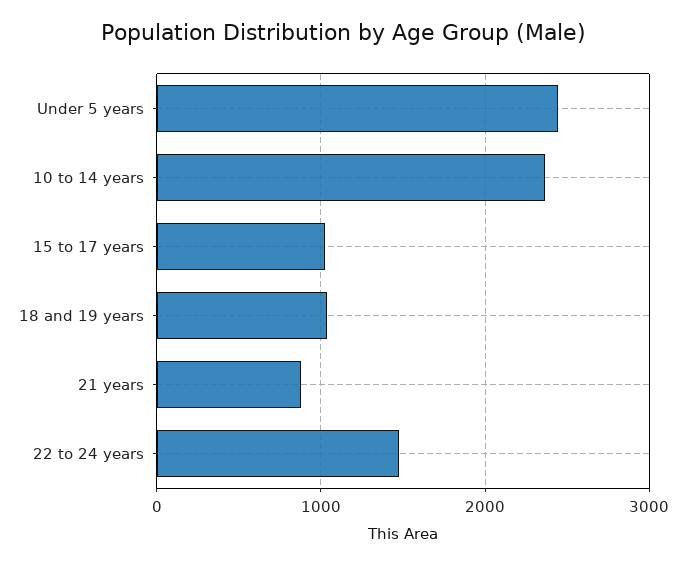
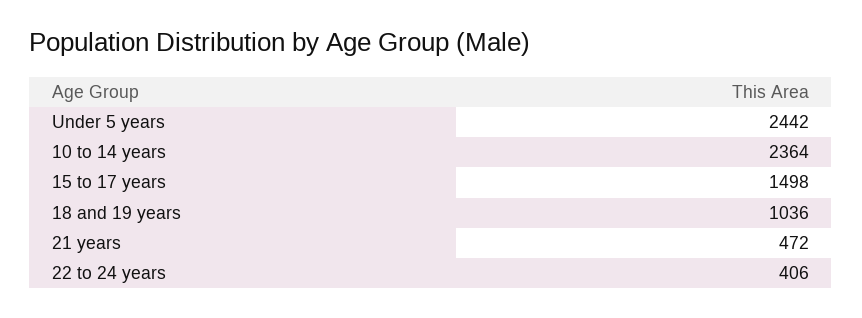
  {
    "Under 5 years": 2442,
    "10 to 14 years": 2364,
-   "15 to 17 years": 1000,
+   "15 to 17 years": 1498,
    "18 and 19 years": 1036,
-   "21 years": 900,
+   "21 years": 472,
-   "22 to 24 years": 1500
+   "22 to 24 years": 406
  }

